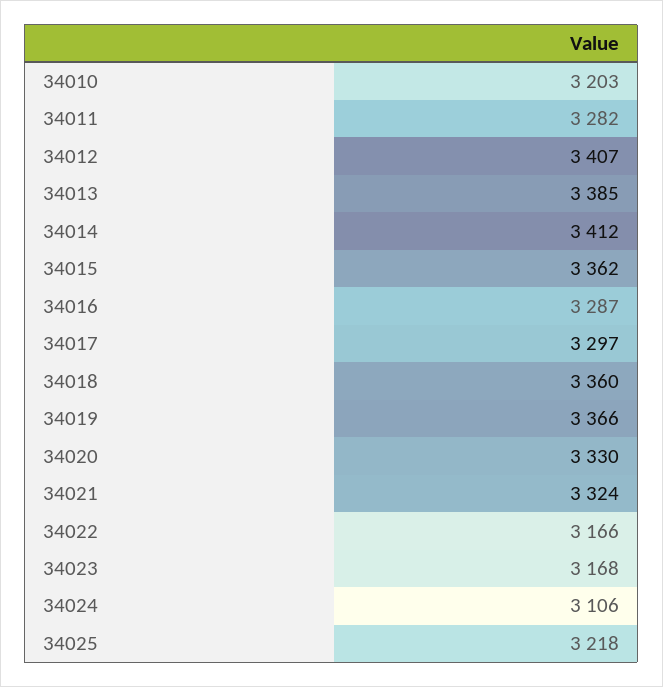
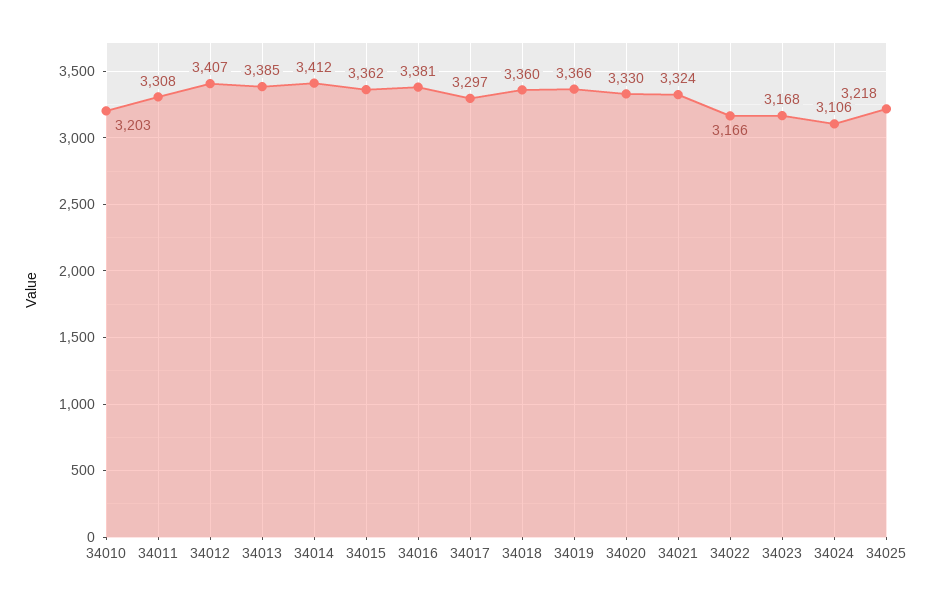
  {
    "34010": 3203,
-   "34011": 3282,
+   "34011": 3308,
    "34012": 3407,
    "34013": 3385,
    "34014": 3412,
    "34015": 3362,
-   "34016": 3287,
+   "34016": 3381,
    "34017": 3297,
    "34018": 3360,
    "34019": 3366,
    "34020": 3330,
    "34021": 3324,
    "34022": 3166,
    "34023": 3168,
    "34024": 3106,
    "34025": 3218
  }

